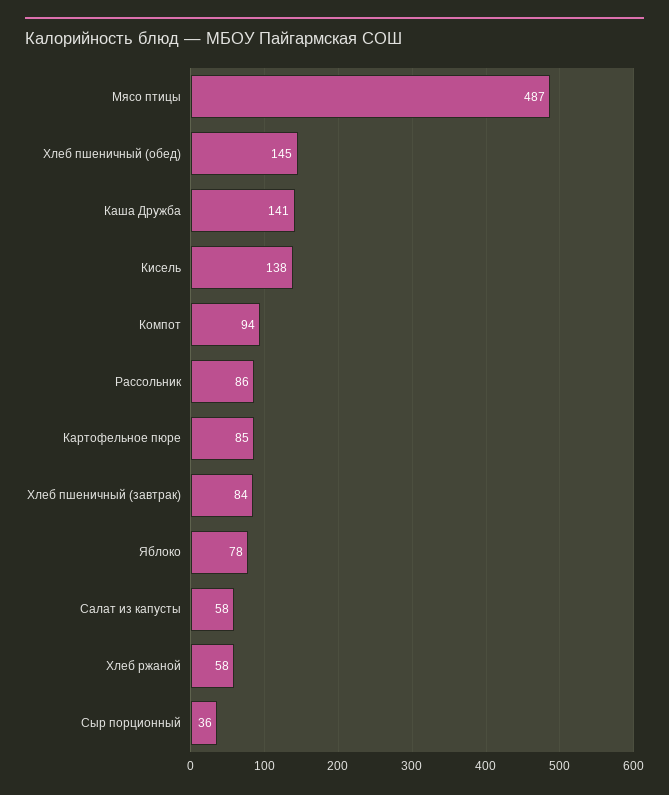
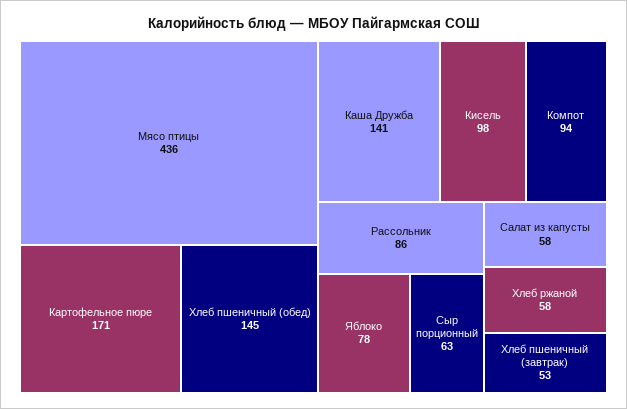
  {
-   "Мясо птицы": 487,
+   "Мясо птицы": 436,
    "Хлеб пшеничный (обед)": 145,
    "Каша Дружба": 141,
-   "Кисель": 138,
+   "Кисель": 98,
    "Компот": 94,
    "Рассольник": 86,
-   "Картофельное пюре": 85,
+   "Картофельное пюре": 171,
-   "Хлеб пшеничный (завтрак)": 84,
+   "Хлеб пшеничный (завтрак)": 53,
    "Яблоко": 78,
    "Салат из капусты": 58,
    "Хлеб ржаной": 58,
-   "Сыр порционный": 36
+   "Сыр порционный": 63
  }

